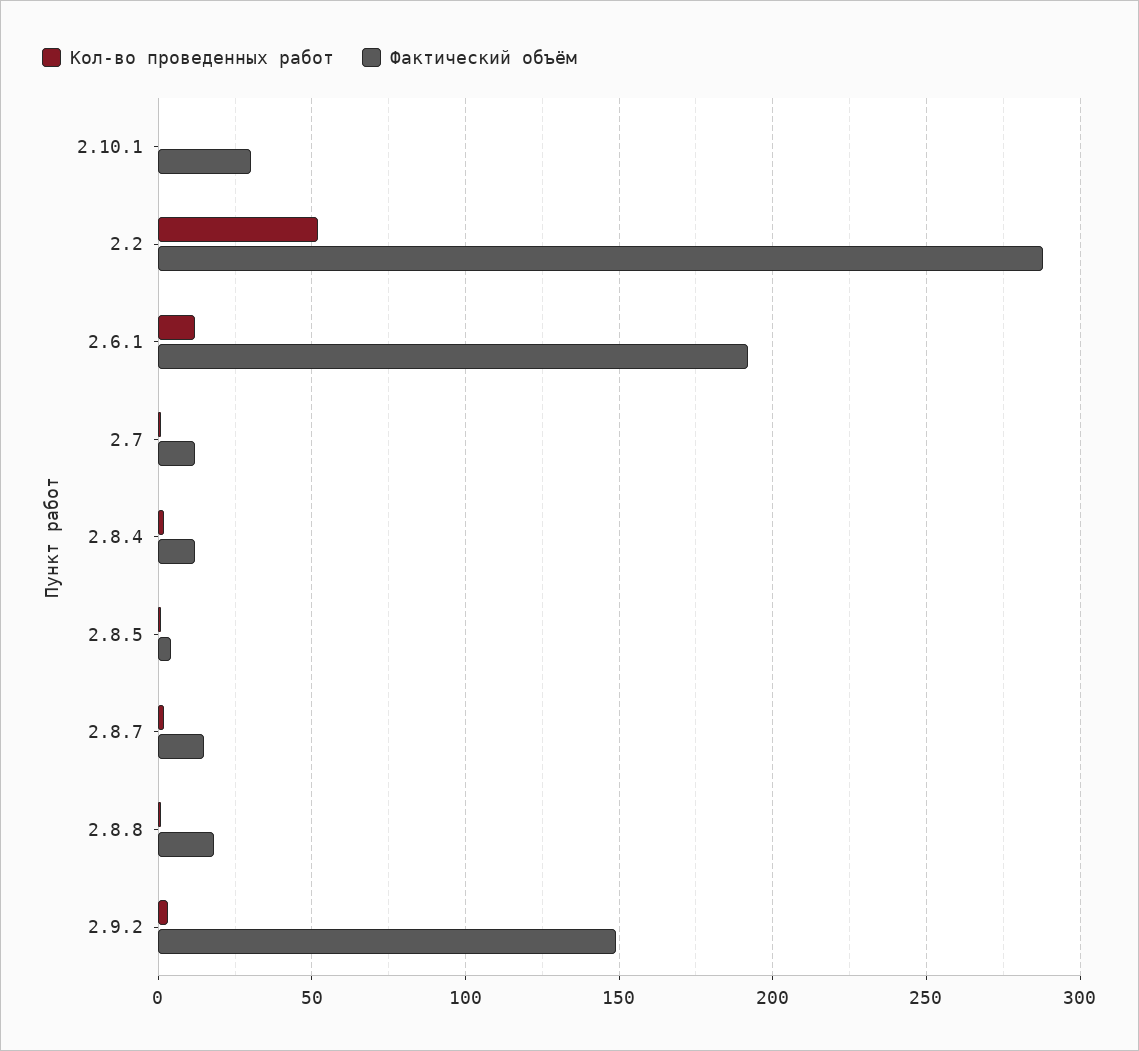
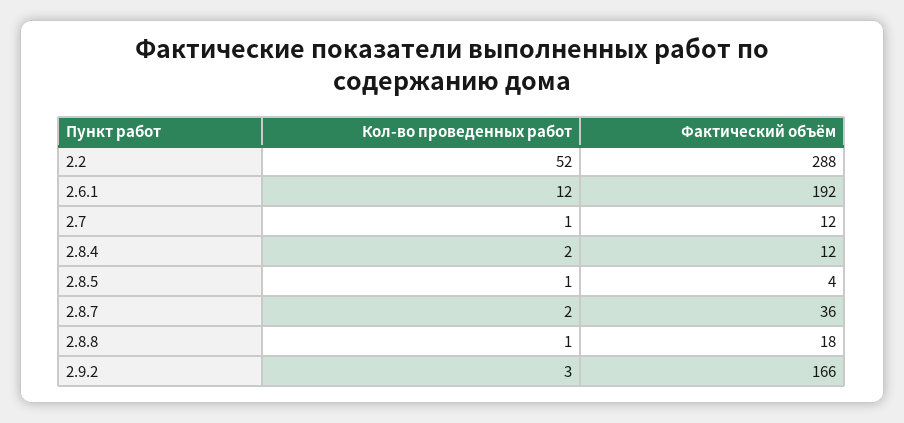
  {
    "Кол-во проведенных работ": {
-     "2.10.1": 0,
      "2.2": 52,
      "2.6.1": 12,
      "2.7": 1,
      "2.8.4": 2,
      "2.8.5": 1,
      "2.8.7": 2,
      "2.8.8": 1,
      "2.9.2": 3
    },
    "Фактический объём": {
-     "2.10.1": 30,
      "2.2": 288,
      "2.6.1": 192,
      "2.7": 12,
      "2.8.4": 12,
      "2.8.5": 4,
-     "2.8.7": 15,
+     "2.8.7": 36,
      "2.8.8": 18,
-     "2.9.2": 150
+     "2.9.2": 166
    }
  }

